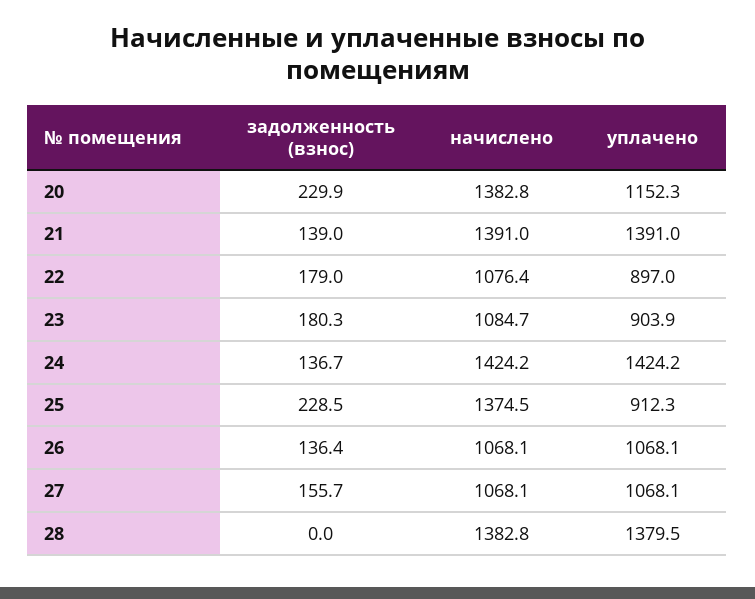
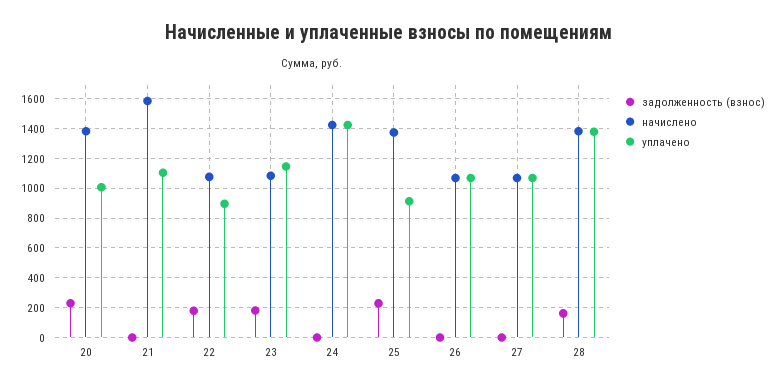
  {
    "задолженность (взнос)": {
      "20": 229.9,
-     "21": 139,
+     "21": 0,
      "22": 179,
      "23": 180.3,
-     "24": 136.7,
+     "24": 0,
      "25": 228.5,
-     "26": 136.4,
+     "26": 0,
-     "27": 155.7,
+     "27": 0,
-     "28": 0
+     "28": 150
    },
    "начислено": {
      "20": 1382.8,
-     "21": 1391,
+     "21": 1600,
      "22": 1076.4,
      "23": 1084.7,
      "24": 1424.2,
      "25": 1374.5,
      "26": 1068.1,
      "27": 1068.1,
      "28": 1382.8
    },
    "уплачено": {
-     "20": 1152.3,
+     "20": 1000,
-     "21": 1391,
+     "21": 1100,
      "22": 897,
-     "23": 903.9,
+     "23": 1150,
      "24": 1424.2,
      "25": 912.3,
      "26": 1068.1,
      "27": 1068.1,
      "28": 1379.5
    }
  }

